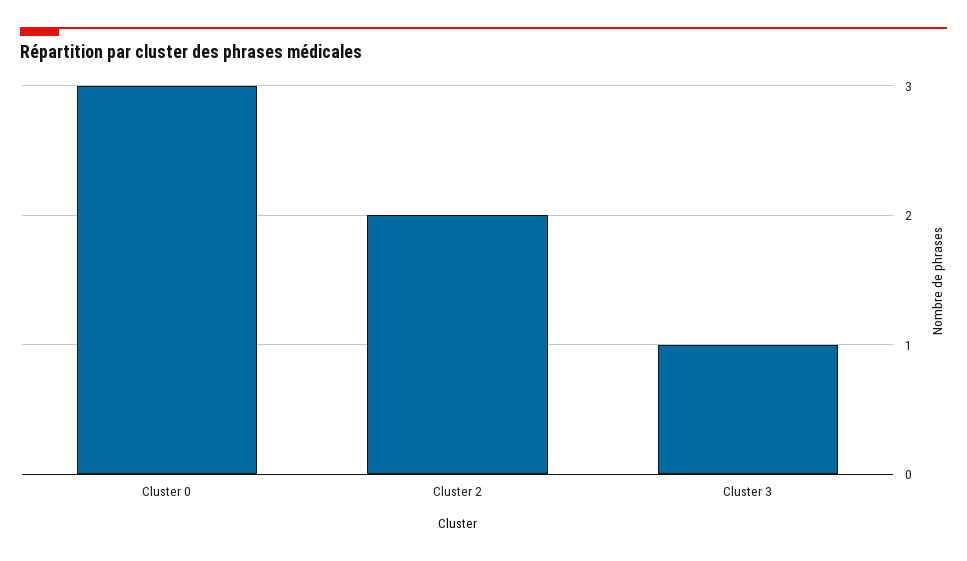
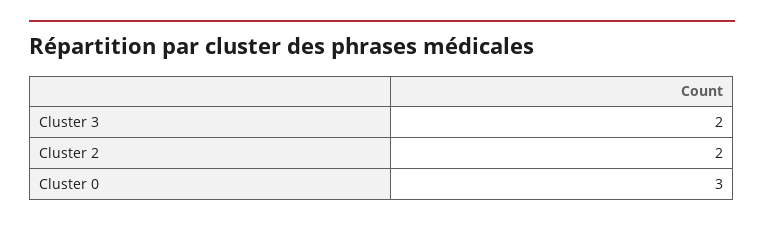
  {
    "Cluster 0": 3,
    "Cluster 2": 2,
-   "Cluster 3": 1
+   "Cluster 3": 2
  }

